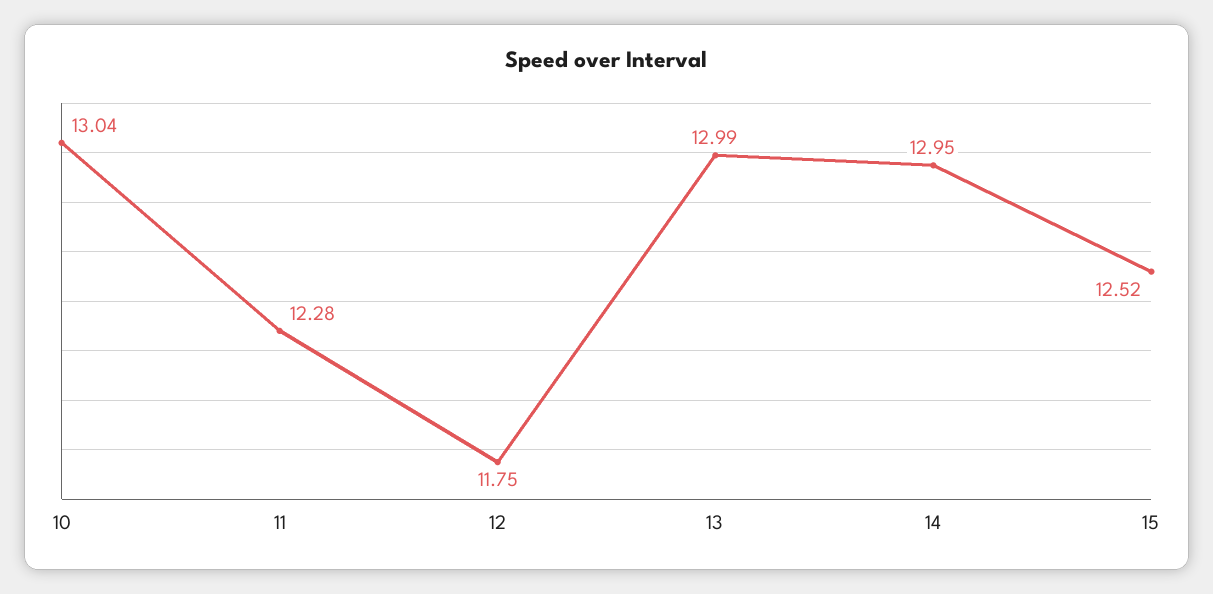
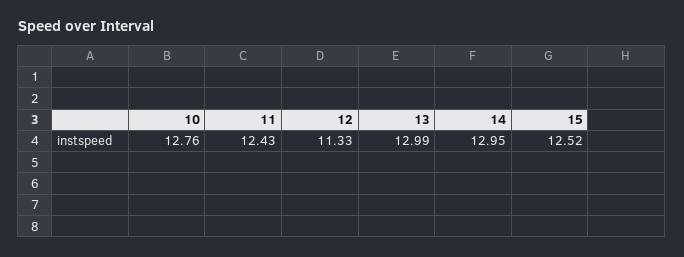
  {
-   "10": 13.04,
+   "10": 12.76,
-   "11": 12.28,
+   "11": 12.43,
-   "12": 11.75,
+   "12": 11.33,
    "13": 12.99,
    "14": 12.95,
    "15": 12.52
  }

